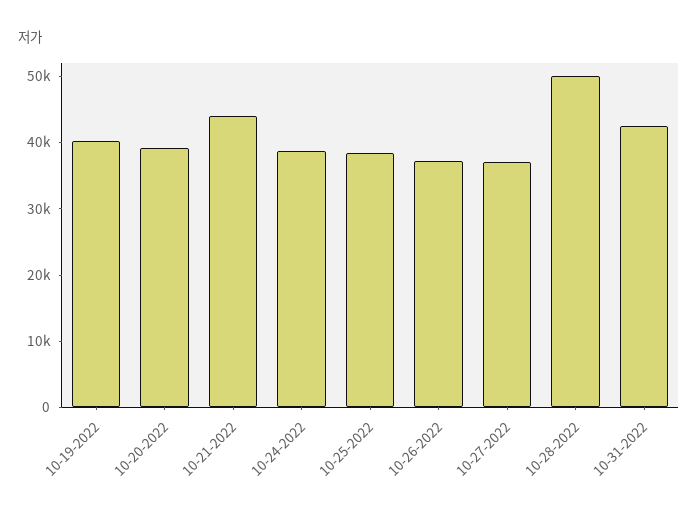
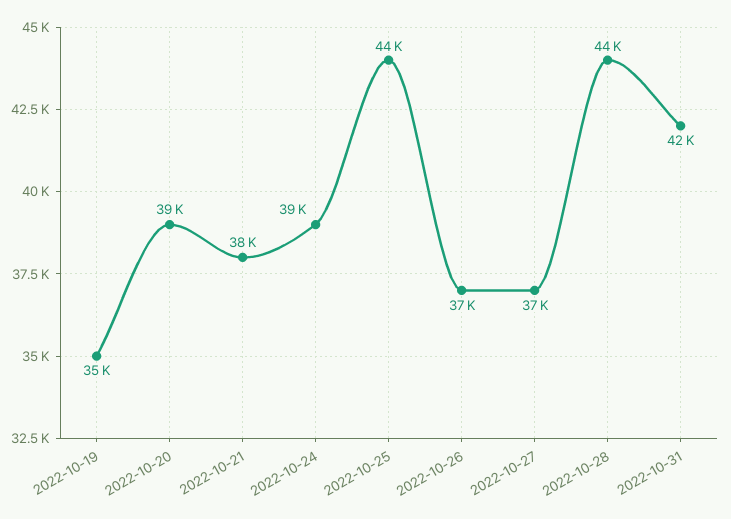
  {
-   "10-19-2022": 40000,
+   "10-19-2022": 35000,
    "10-20-2022": 39000,
-   "10-21-2022": 44000,
+   "10-21-2022": 38000,
    "10-24-2022": 39000,
-   "10-25-2022": 38000,
+   "10-25-2022": 44000,
    "10-26-2022": 37000,
    "10-27-2022": 37000,
-   "10-28-2022": 50000,
+   "10-28-2022": 44000,
    "10-31-2022": 42000
  }

